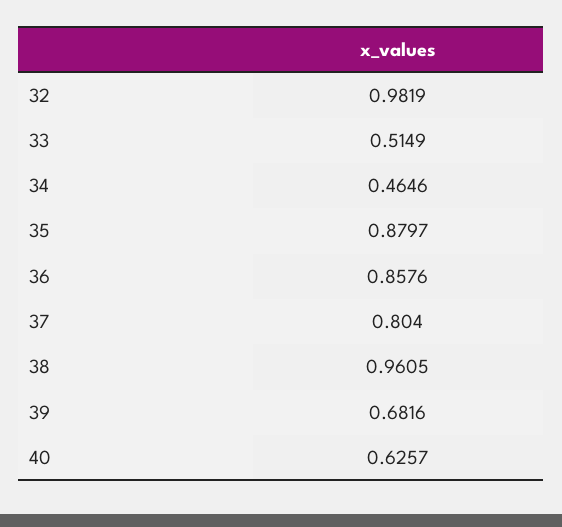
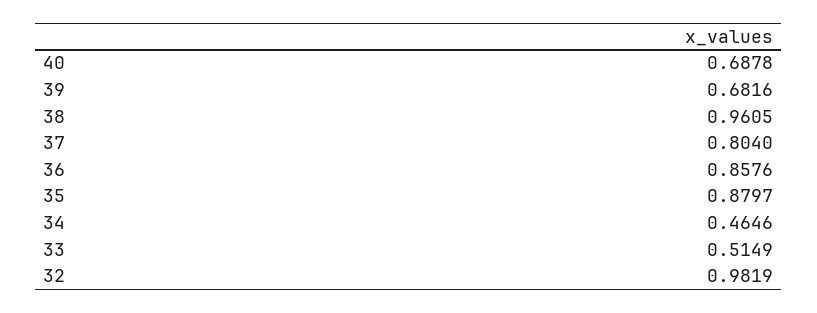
  {
    "32": 0.9819,
    "33": 0.5149,
    "34": 0.4646,
    "35": 0.8797,
    "36": 0.8576,
    "37": 0.804,
    "38": 0.9605,
    "39": 0.6816,
-   "40": 0.6257
+   "40": 0.6878
  }

